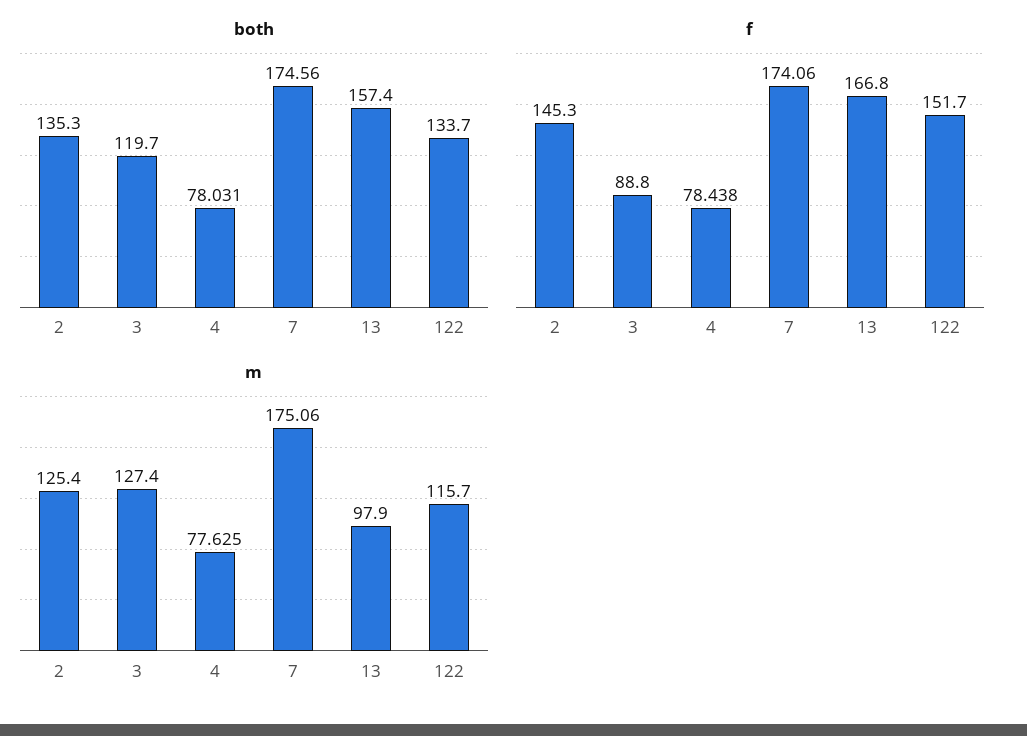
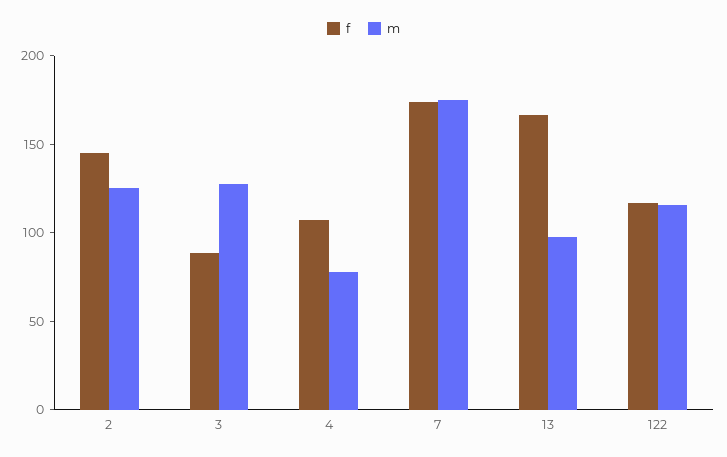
  {
-   "both": {
-     "2": 135.3,
-     "3": 119.7,
-     "4": 78.031,
-     "7": 174.56,
-     "13": 157.4,
-     "122": 133.7
-   },
    "f": {
      "2": 145.3,
      "3": 88.8,
-     "4": 78.438,
+     "4": 110,
      "7": 174.06,
      "13": 166.8,
-     "122": 151.7
+     "122": 120
    },
    "m": {
      "2": 125.4,
      "3": 127.4,
      "4": 77.625,
      "7": 175.06,
      "13": 97.9,
      "122": 115.7
    }
  }

